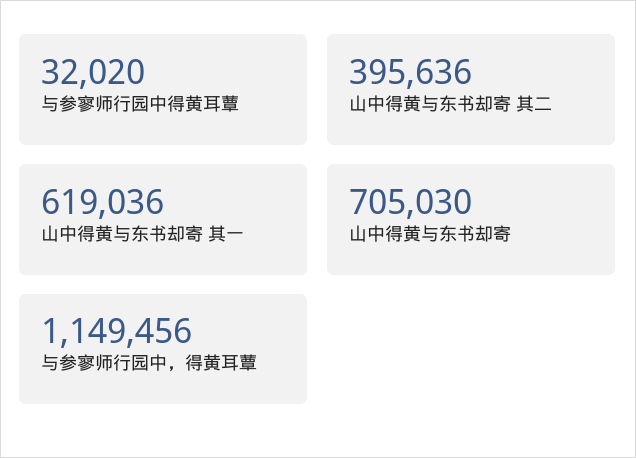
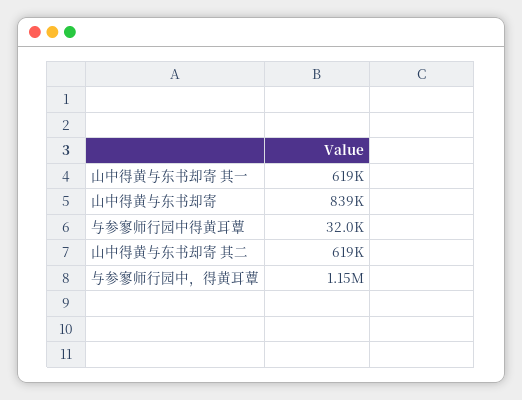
  {
    "与参寥师行园中得黄耳蕈": 32020,
-   "山中得黄与东书却寄 其二": 395636,
+   "山中得黄与东书却寄 其二": 619000,
    "山中得黄与东书却寄 其一": 619036,
-   "山中得黄与东书却寄": 705030,
+   "山中得黄与东书却寄": 839000,
    "与参寥师行园中，得黄耳蕈": 1149456
  }

